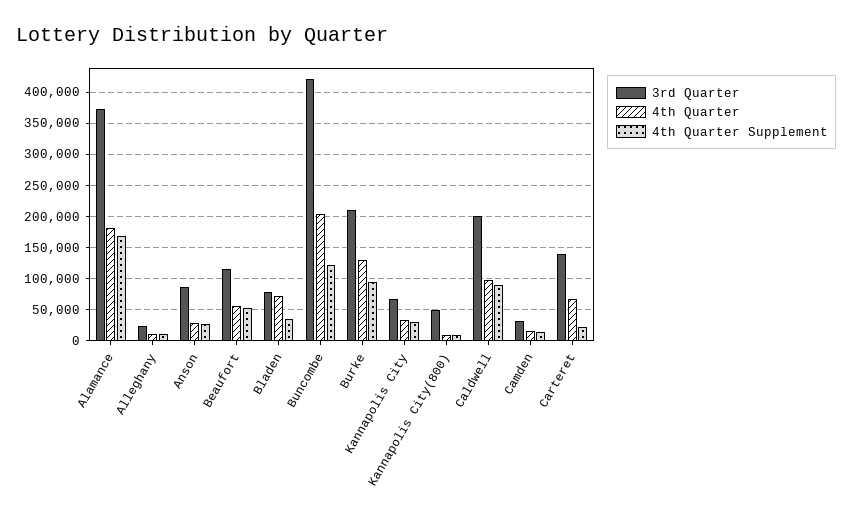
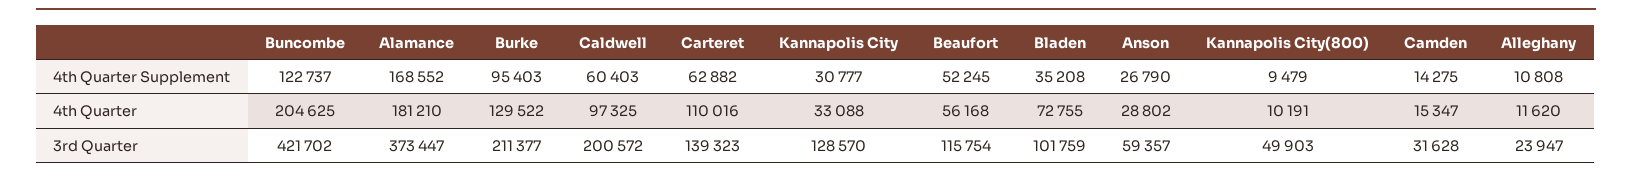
  {
    "3rd Quarter": {
      "Alamance": 373447,
      "Alleghany": 23947,
-     "Anson": 90000,
+     "Anson": 59357,
      "Beaufort": 115754,
-     "Bladen": 80000,
+     "Bladen": 101759,
      "Buncombe": 421702,
      "Burke": 211377,
-     "Kannapolis City": 70000,
+     "Kannapolis City": 128570,
      "Kannapolis City(800)": 49903,
      "Caldwell": 200572,
      "Camden": 31628,
      "Carteret": 139323
    },
    "4th Quarter": {
      "Alamance": 181210,
      "Alleghany": 11620,
      "Anson": 28802,
      "Beaufort": 56168,
      "Bladen": 72755,
      "Buncombe": 204625,
      "Burke": 129522,
      "Kannapolis City": 33088,
      "Kannapolis City(800)": 10191,
      "Caldwell": 97325,
      "Camden": 15347,
-     "Carteret": 70000
+     "Carteret": 110016
    },
    "4th Quarter Supplement": {
      "Alamance": 168552,
      "Alleghany": 10808,
      "Anson": 26790,
      "Beaufort": 52245,
      "Bladen": 35208,
      "Buncombe": 122737,
      "Burke": 95403,
      "Kannapolis City": 30777,
      "Kannapolis City(800)": 9479,
-     "Caldwell": 90000,
+     "Caldwell": 60403,
      "Camden": 14275,
-     "Carteret": 20000
+     "Carteret": 62882
    }
  }

